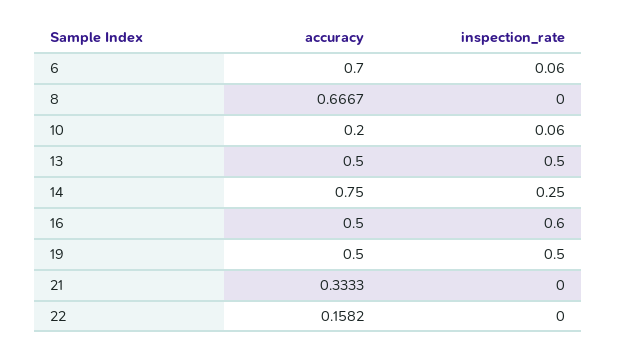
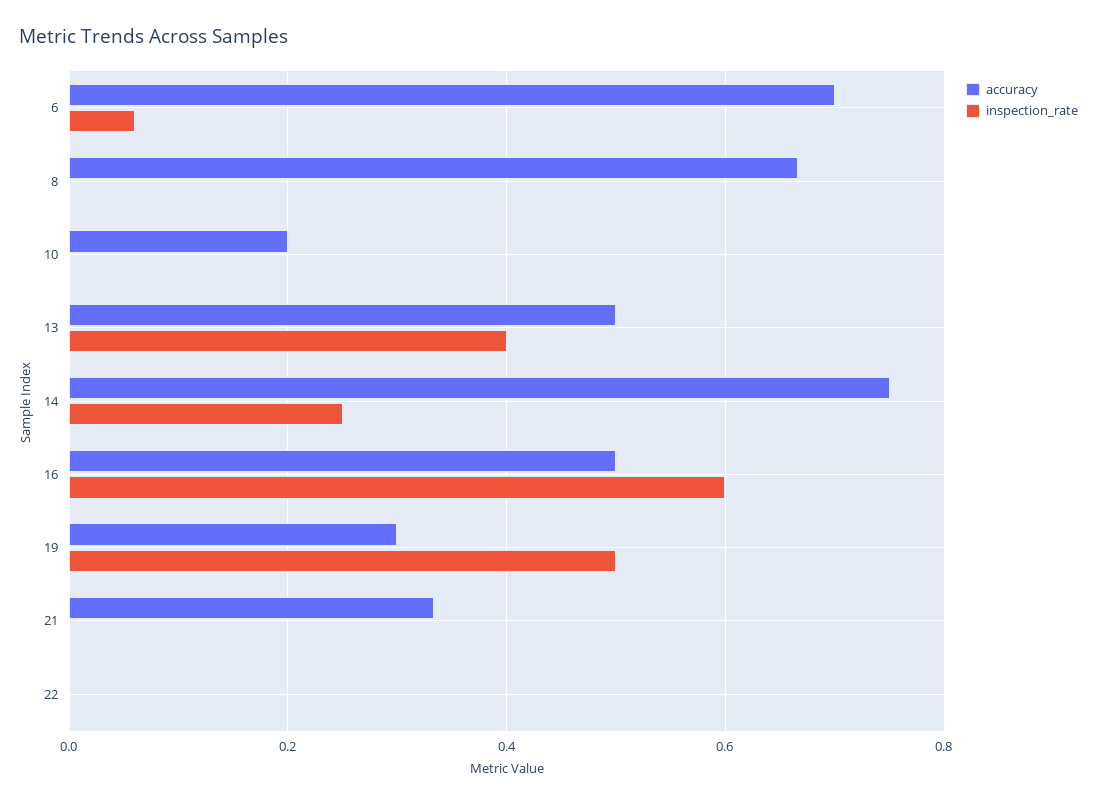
  {
    "accuracy": {
      "6": 0.7,
      "8": 0.6667,
      "10": 0.2,
      "13": 0.5,
      "14": 0.75,
      "16": 0.5,
-     "19": 0.5,
+     "19": 0.3,
      "21": 0.3333,
-     "22": 0.1582
+     "22": 0
    },
    "inspection_rate": {
      "6": 0.06,
      "8": 0,
-     "10": 0.06,
+     "10": 0,
-     "13": 0.5,
+     "13": 0.4,
      "14": 0.25,
      "16": 0.6,
      "19": 0.5,
      "21": 0,
      "22": 0
    }
  }

